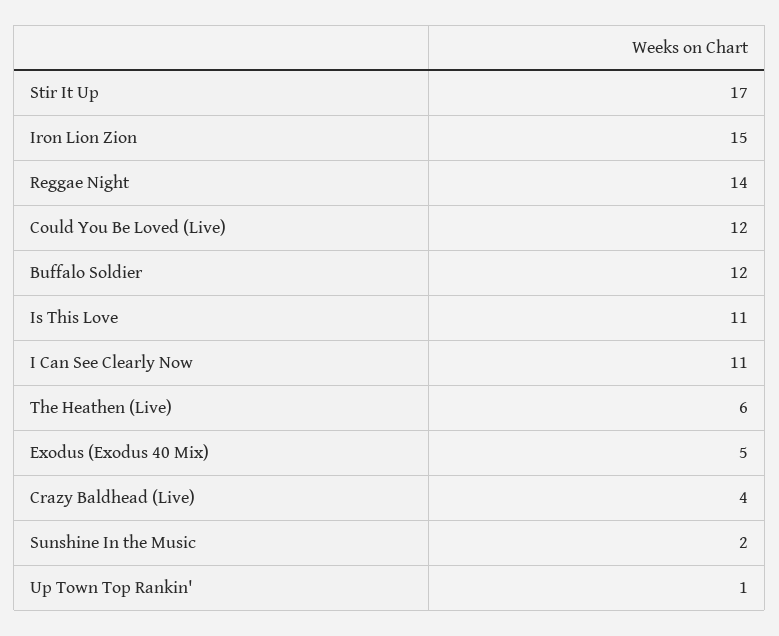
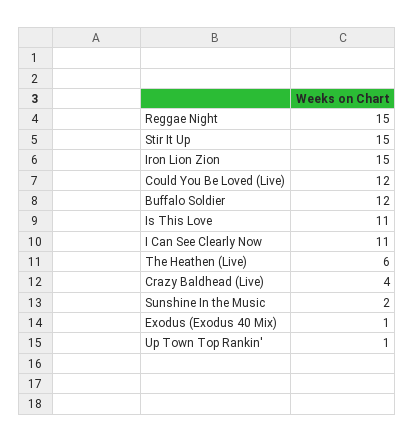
  {
-   "Stir It Up": 17,
+   "Stir It Up": 15,
    "Iron Lion Zion": 15,
-   "Reggae Night": 14,
+   "Reggae Night": 15,
    "Could You Be Loved (Live)": 12,
    "Buffalo Soldier": 12,
    "Is This Love": 11,
    "I Can See Clearly Now": 11,
    "The Heathen (Live)": 6,
-   "Exodus (Exodus 40 Mix)": 5,
+   "Exodus (Exodus 40 Mix)": 1,
    "Crazy Baldhead (Live)": 4,
    "Sunshine In the Music": 2,
    "Up Town Top Rankin'": 1
  }

